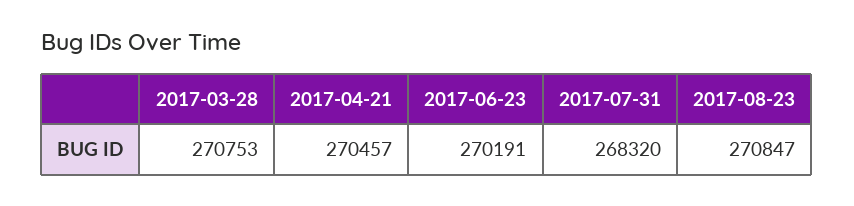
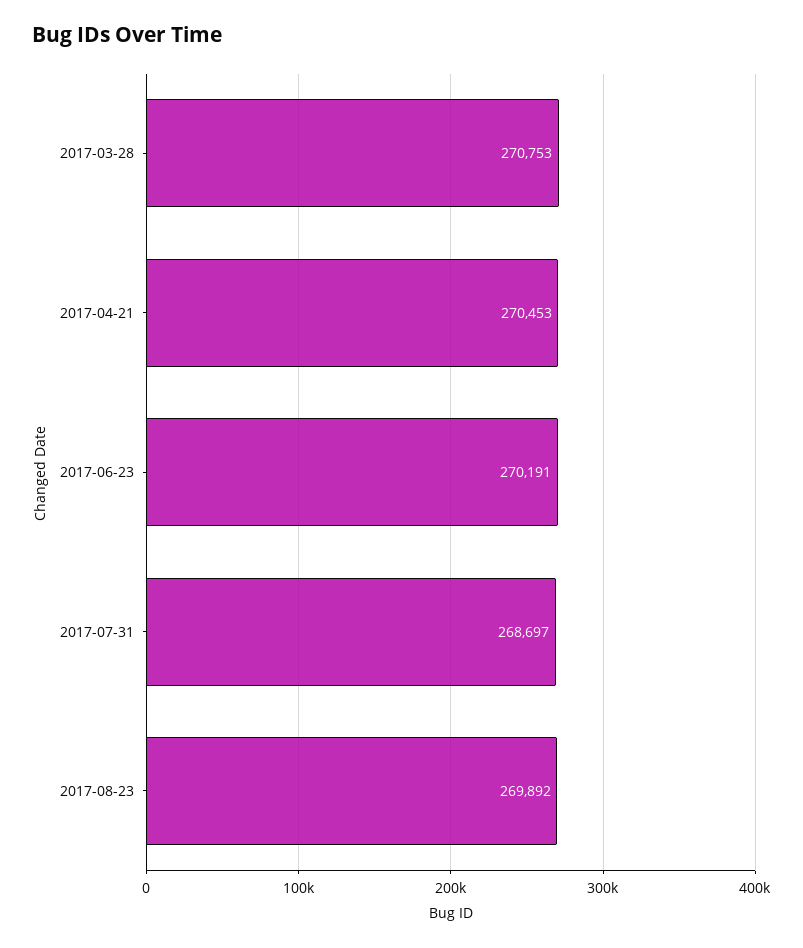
  {
    "2017-03-28": 270753,
-   "2017-04-21": 270457,
+   "2017-04-21": 270453,
    "2017-06-23": 270191,
-   "2017-07-31": 268320,
+   "2017-07-31": 268697,
-   "2017-08-23": 270847
+   "2017-08-23": 269892
  }

